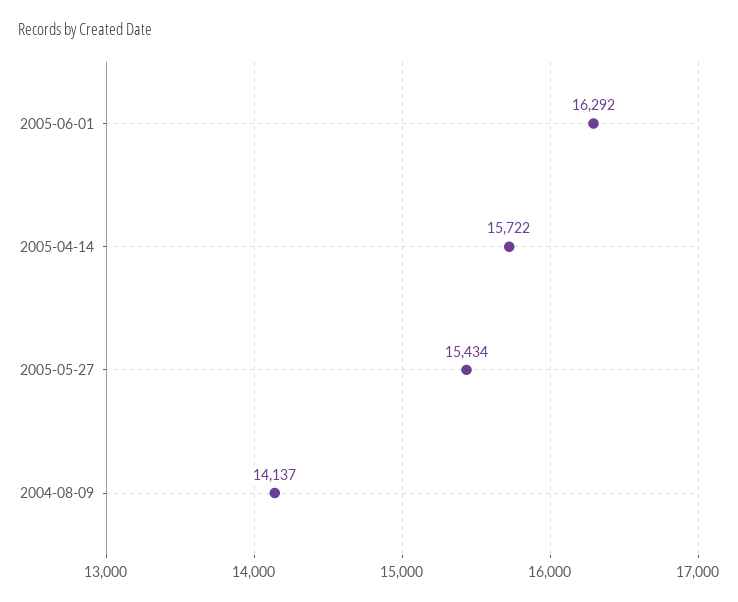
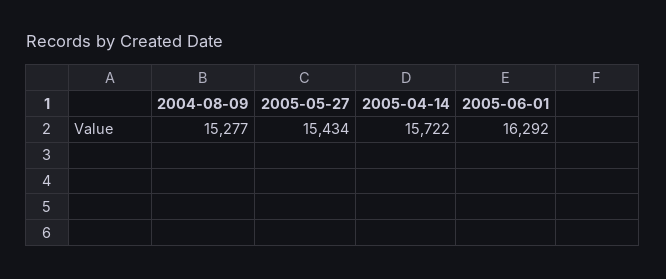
  {
    "2005-06-01": 16292,
    "2005-04-14": 15722,
    "2005-05-27": 15434,
-   "2004-08-09": 14137
+   "2004-08-09": 15277
  }

